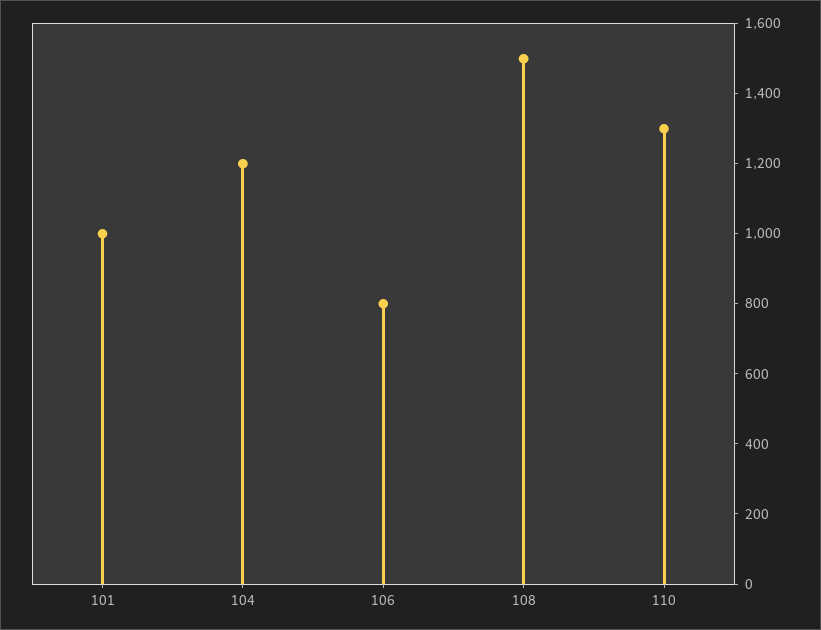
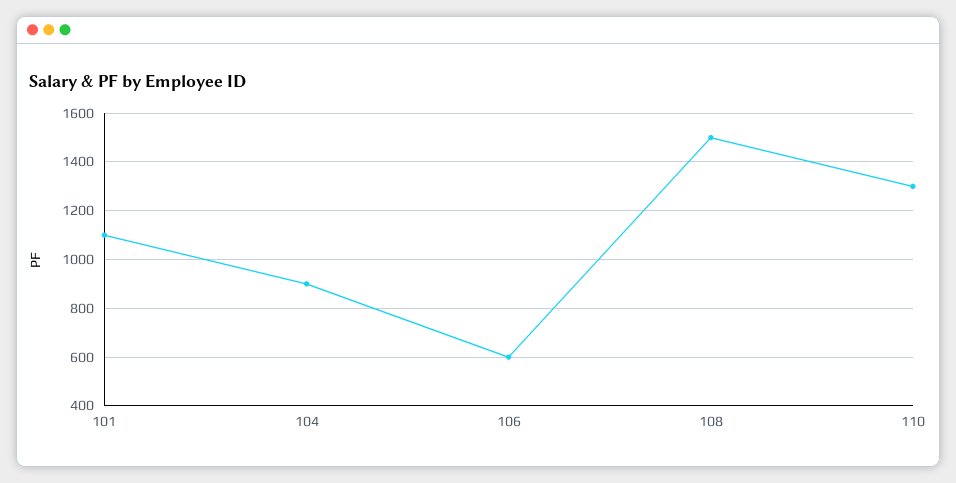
  {
-   "101": 1000,
+   "101": 1100,
-   "104": 1200,
+   "104": 900,
-   "106": 800,
+   "106": 600,
    "108": 1500,
    "110": 1300
  }

